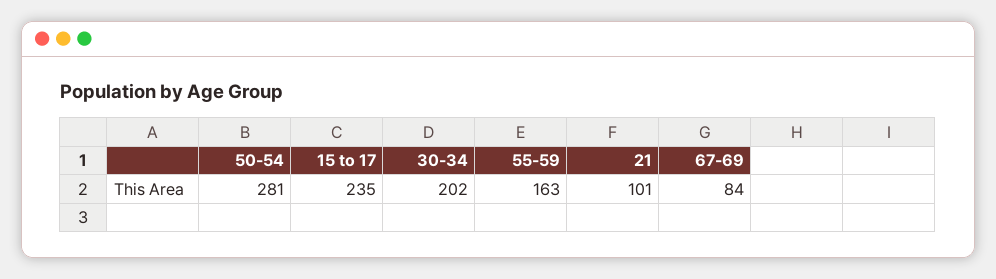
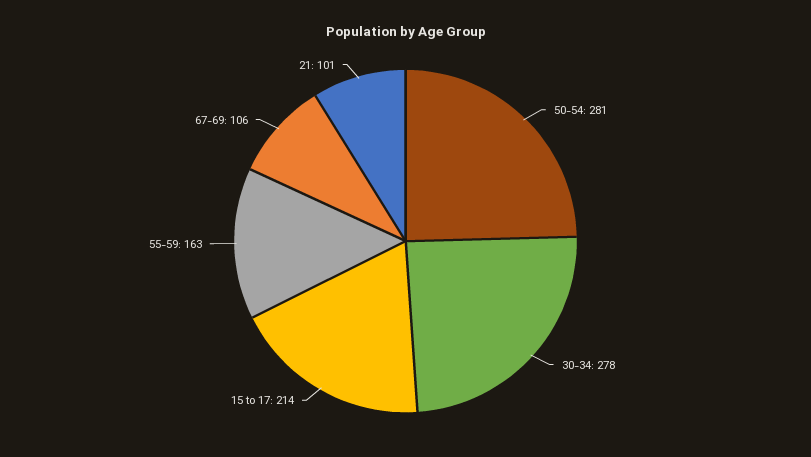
  {
    "50-54": 281,
-   "15 to 17": 235,
+   "15 to 17": 214,
-   "30-34": 202,
+   "30-34": 278,
    "55-59": 163,
    "21": 101,
-   "67-69": 84
+   "67-69": 106
  }

